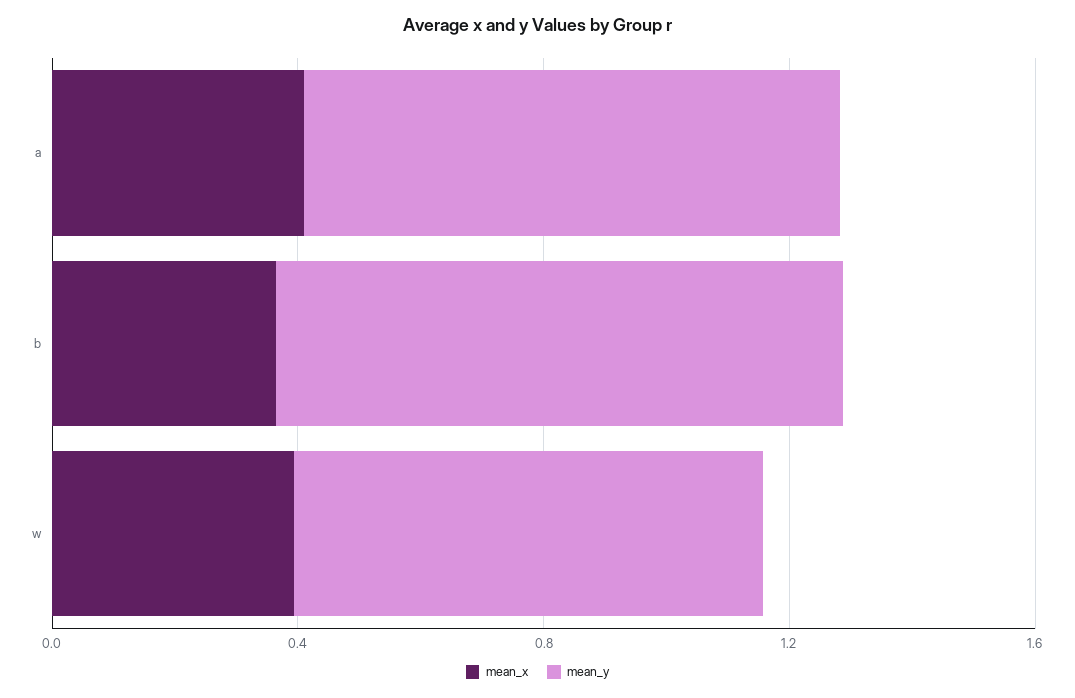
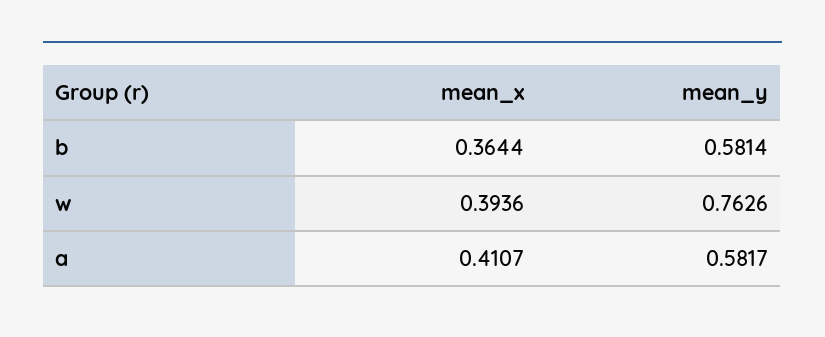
  {
    "mean_x": {
      "a": 0.4107,
      "b": 0.3644,
      "w": 0.3936
    },
    "mean_y": {
-     "a": 0.9,
+     "a": 0.5817,
-     "b": 0.9,
+     "b": 0.5814,
      "w": 0.7626
    }
  }

